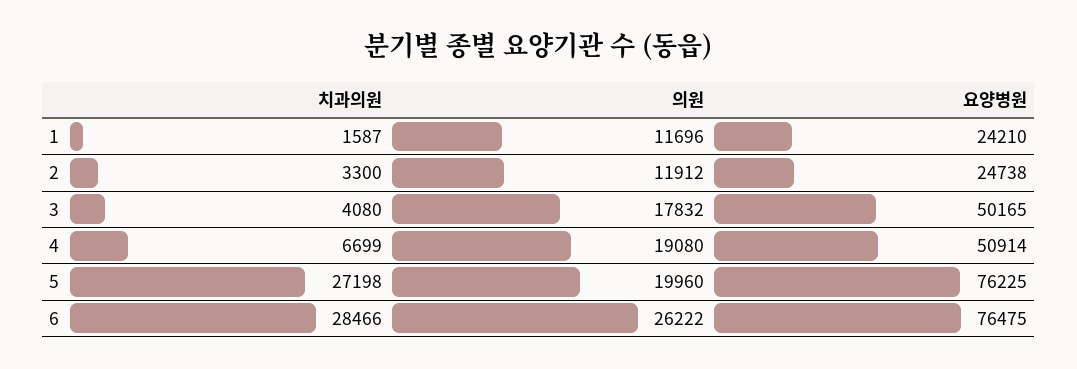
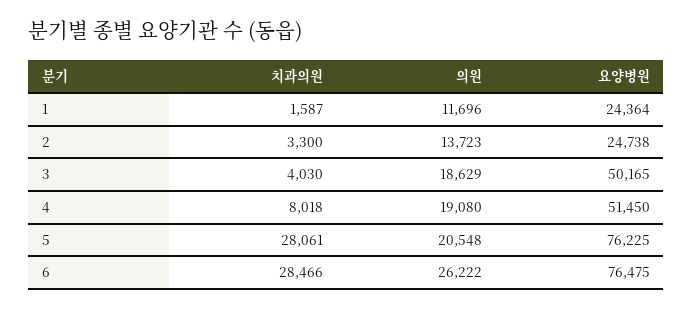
  {
    "치과의원": {
      "1": 1587,
      "2": 3300,
-     "3": 4080,
+     "3": 4030,
-     "4": 6699,
+     "4": 8018,
-     "5": 27198,
+     "5": 28061,
      "6": 28466
    },
    "의원": {
      "1": 11696,
-     "2": 11912,
+     "2": 13723,
-     "3": 17832,
+     "3": 18629,
      "4": 19080,
-     "5": 19960,
+     "5": 20548,
      "6": 26222
    },
    "요양병원": {
-     "1": 24210,
+     "1": 24364,
      "2": 24738,
      "3": 50165,
-     "4": 50914,
+     "4": 51450,
      "5": 76225,
      "6": 76475
    }
  }

